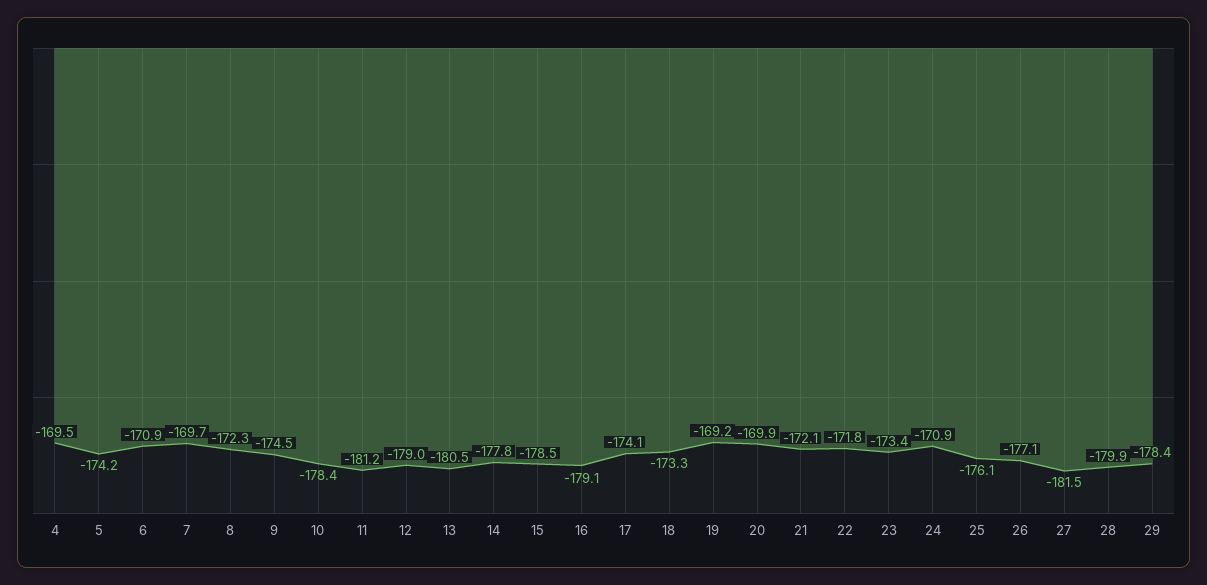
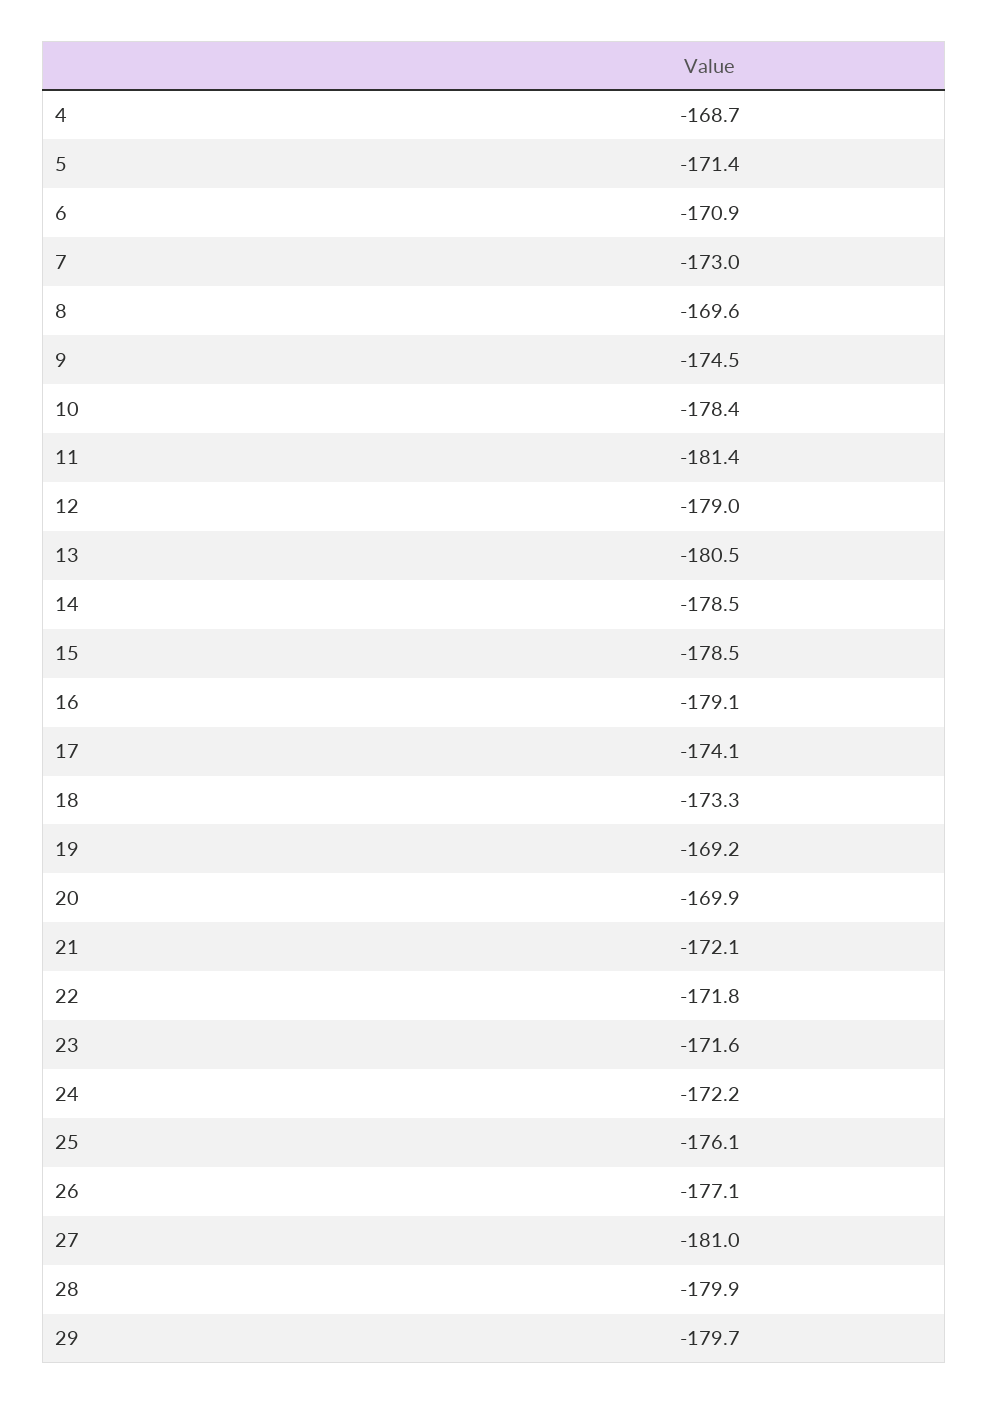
  {
-   "4": -169.5,
+   "4": -168.7,
-   "5": -174.2,
+   "5": -171.4,
    "6": -170.9,
-   "7": -169.7,
+   "7": -173,
-   "8": -172.3,
+   "8": -169.6,
    "9": -174.5,
    "10": -178.4,
-   "11": -181.2,
+   "11": -181.4,
    "12": -179,
    "13": -180.5,
-   "14": -177.8,
+   "14": -178.5,
    "15": -178.5,
    "16": -179.1,
    "17": -174.1,
    "18": -173.3,
    "19": -169.2,
    "20": -169.9,
    "21": -172.1,
    "22": -171.8,
-   "23": -173.4,
+   "23": -171.6,
-   "24": -170.9,
+   "24": -172.2,
    "25": -176.1,
    "26": -177.1,
-   "27": -181.5,
+   "27": -181,
    "28": -179.9,
-   "29": -178.4
+   "29": -179.7
  }

